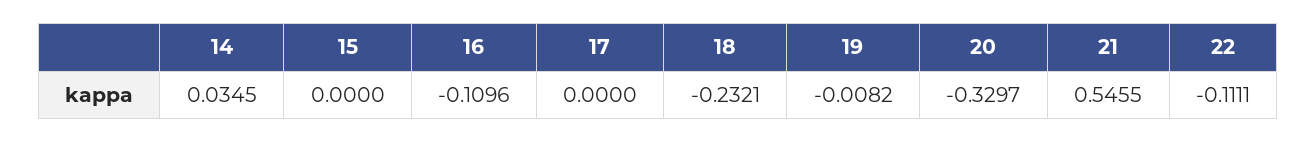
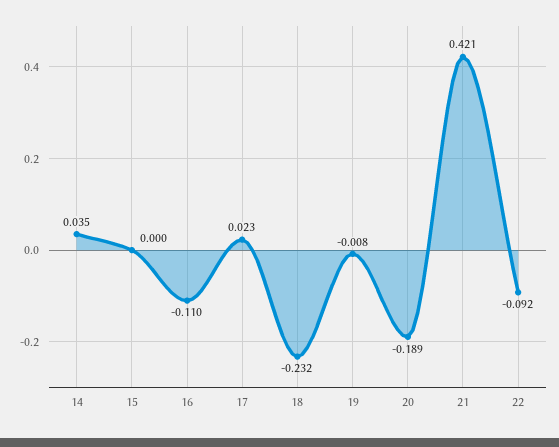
  {
    "14": 0.0345,
    "15": 0,
    "16": -0.1096,
-   "17": 0,
+   "17": 0.023,
    "18": -0.2321,
    "19": -0.0082,
-   "20": -0.3297,
+   "20": -0.189,
-   "21": 0.5455,
+   "21": 0.421,
-   "22": -0.1111
+   "22": -0.092
  }

